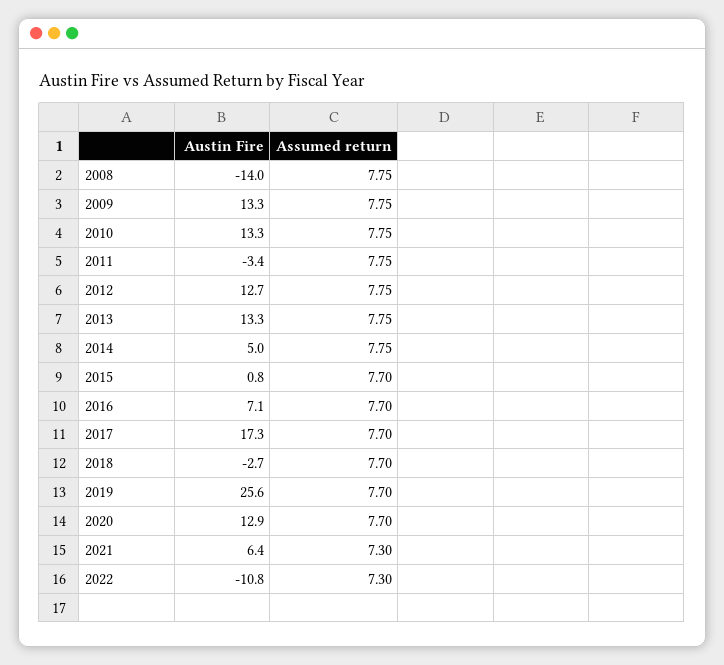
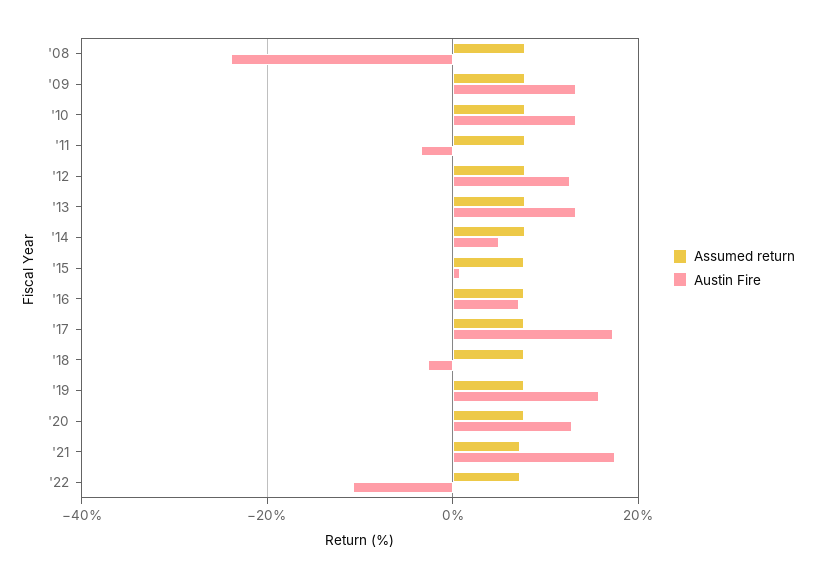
  {
    "Austin Fire": {
-     "2008": -14,
+     "2008": -24,
      "2009": 13.3,
      "2010": 13.3,
      "2011": -3.4,
      "2012": 12.7,
      "2013": 13.3,
      "2014": 5,
      "2015": 0.8,
      "2016": 7.1,
      "2017": 17.3,
      "2018": -2.7,
-     "2019": 25.6,
+     "2019": 16,
      "2020": 12.9,
-     "2021": 6.4,
+     "2021": 18,
      "2022": -10.8
    },
    "Assumed return": {
      "2008": 7.75,
      "2009": 7.75,
      "2010": 7.75,
      "2011": 7.75,
      "2012": 7.75,
      "2013": 7.75,
      "2014": 7.75,
      "2015": 7.7,
      "2016": 7.7,
      "2017": 7.7,
      "2018": 7.7,
      "2019": 7.7,
      "2020": 7.7,
      "2021": 7.3,
      "2022": 7.3
    }
  }

